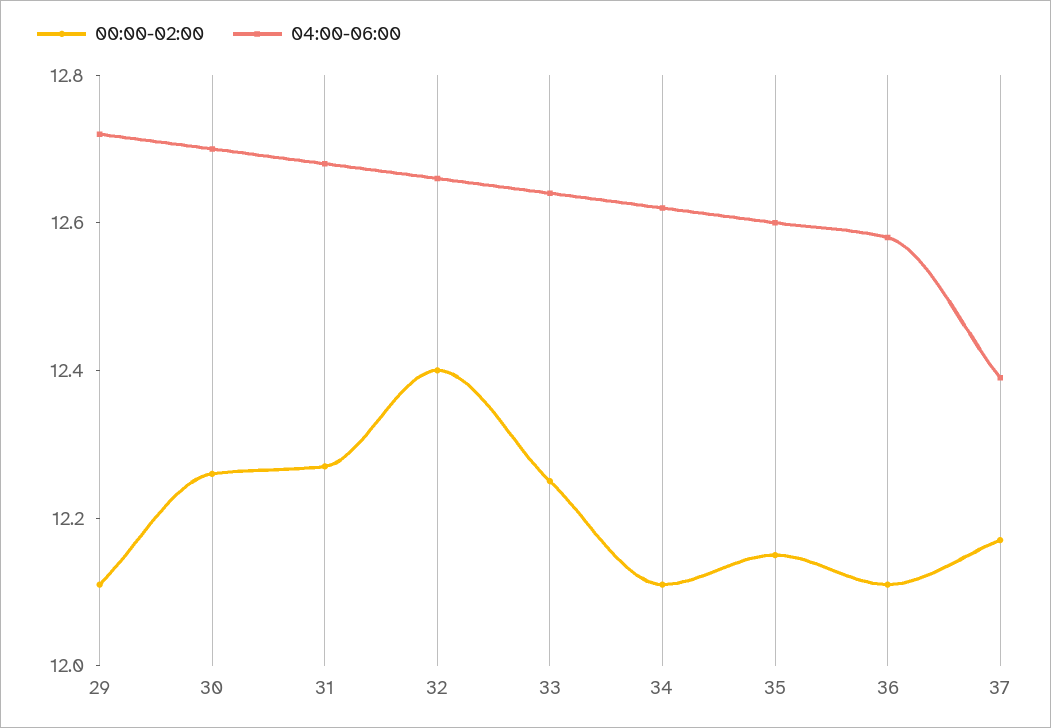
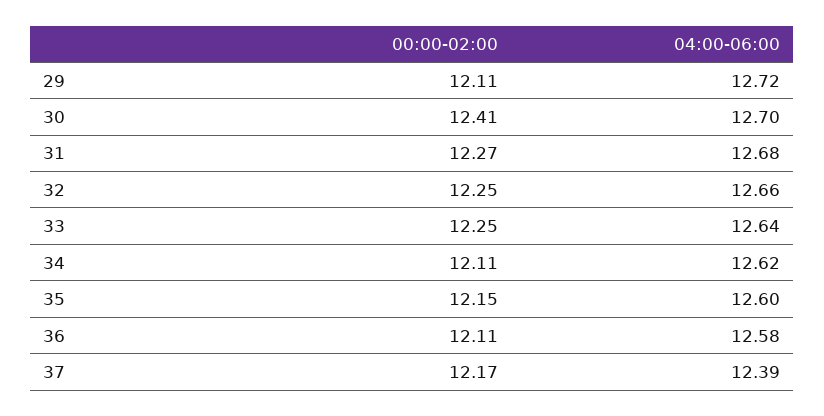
  {
    "00:00-02:00": {
      "29": 12.11,
-     "30": 12.25,
+     "30": 12.41,
      "31": 12.27,
-     "32": 12.4,
+     "32": 12.25,
      "33": 12.25,
      "34": 12.11,
      "35": 12.15,
      "36": 12.11,
      "37": 12.17
    },
    "04:00-06:00": {
      "29": 12.72,
      "30": 12.7,
      "31": 12.68,
      "32": 12.66,
      "33": 12.64,
      "34": 12.62,
      "35": 12.6,
      "36": 12.58,
      "37": 12.39
    }
  }

